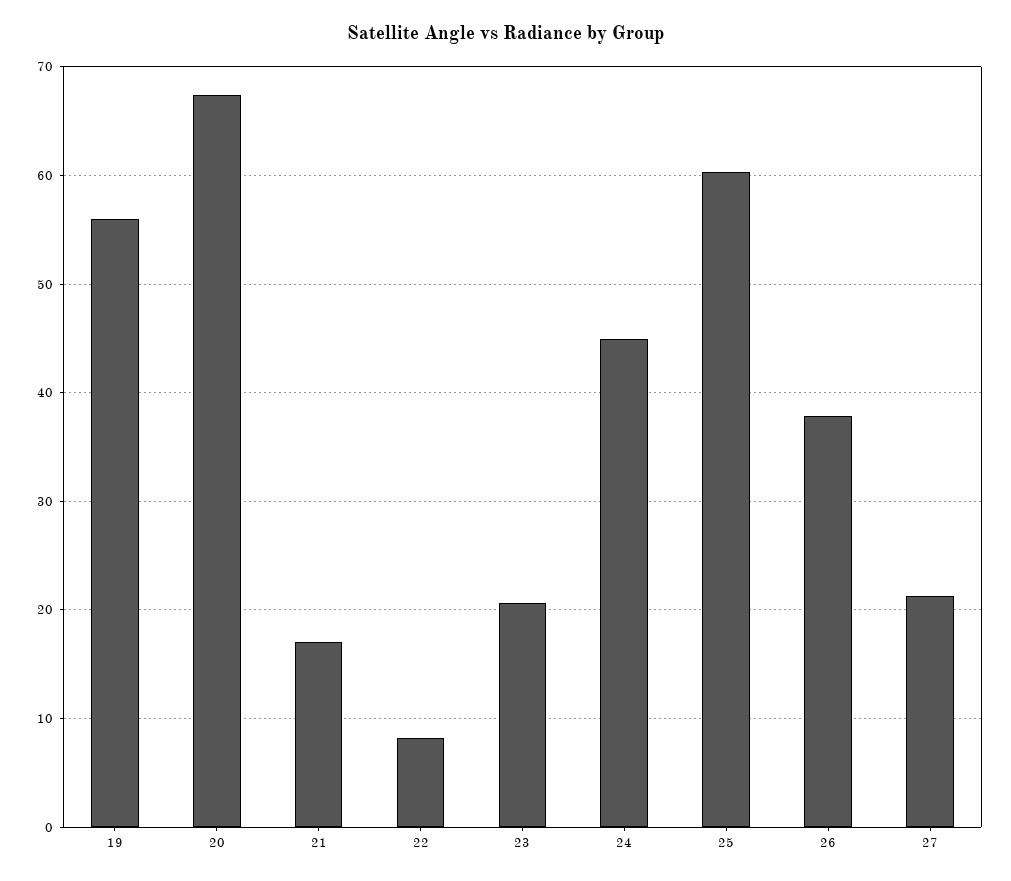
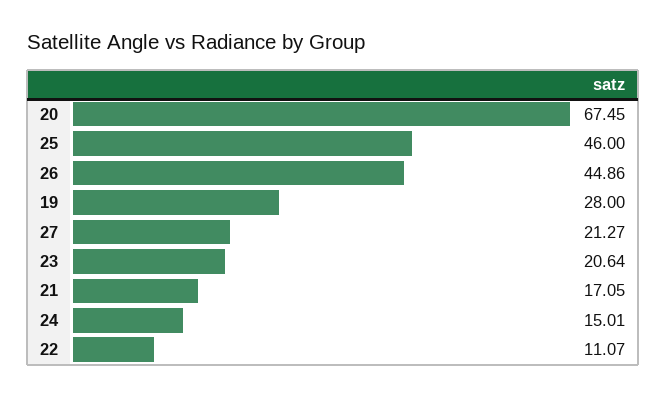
  {
-   "19": 56,
+   "19": 28,
    "20": 67.45,
    "21": 17.05,
-   "22": 8,
+   "22": 11.07,
    "23": 20.64,
-   "24": 45,
+   "24": 15.01,
-   "25": 60,
+   "25": 46,
-   "26": 38,
+   "26": 44.86,
    "27": 21.27
  }

